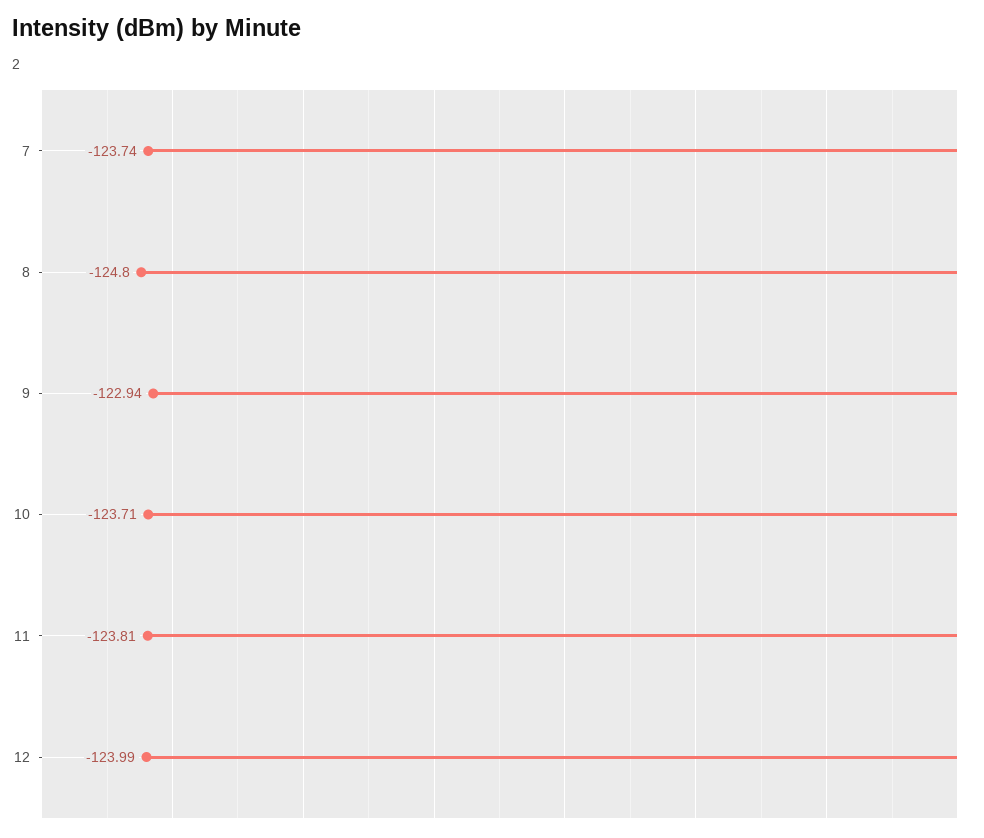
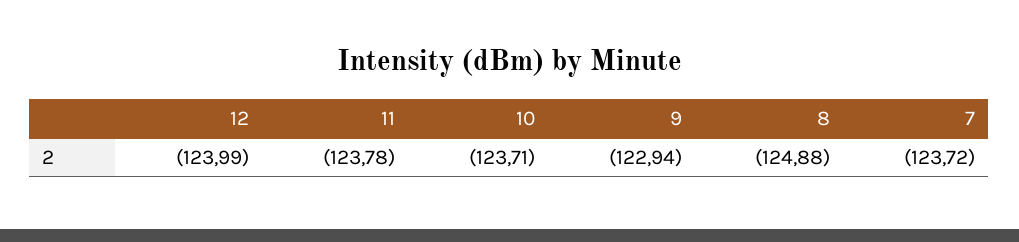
  {
-   "7": -123.74,
+   "7": -123.72,
-   "8": -124.8,
+   "8": -124.88,
    "9": -122.94,
    "10": -123.71,
-   "11": -123.81,
+   "11": -123.78,
    "12": -123.99
  }

